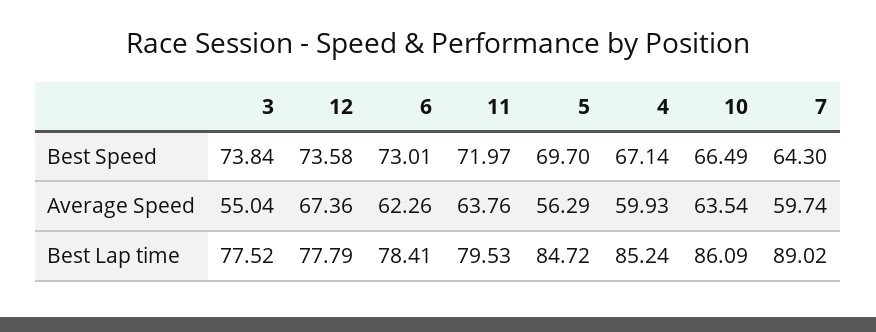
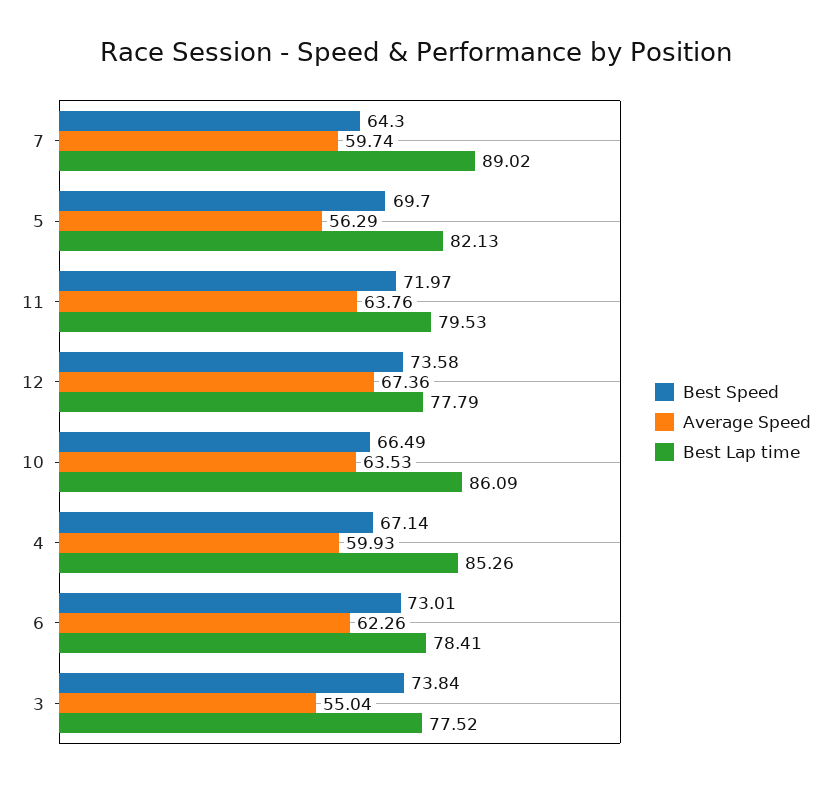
  {
    "Best Speed": {
      "3": 73.84,
      "12": 73.58,
      "6": 73.01,
      "11": 71.97,
      "5": 69.7,
      "4": 67.14,
      "10": 66.49,
      "7": 64.3
    },
    "Average Speed": {
      "3": 55.04,
      "12": 67.36,
      "6": 62.26,
      "11": 63.76,
      "5": 56.29,
      "4": 59.93,
-     "10": 63.54,
+     "10": 63.53,
      "7": 59.74
    },
    "Best Lap time": {
      "3": 77.52,
      "12": 77.79,
      "6": 78.41,
      "11": 79.53,
-     "5": 84.72,
+     "5": 82.13,
-     "4": 85.24,
+     "4": 85.26,
      "10": 86.09,
      "7": 89.02
    }
  }

